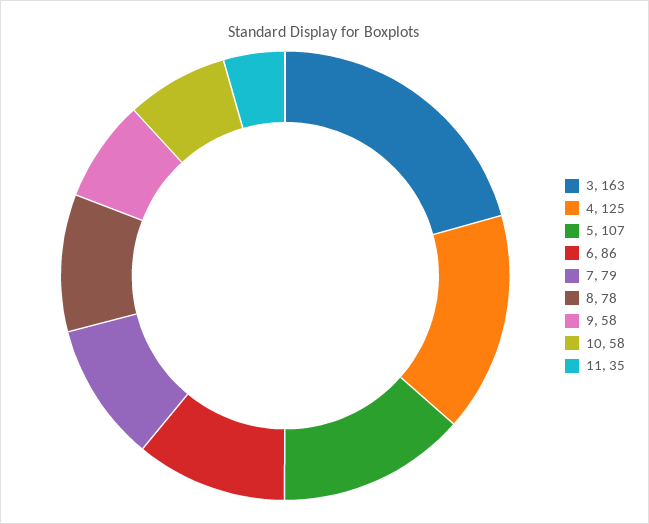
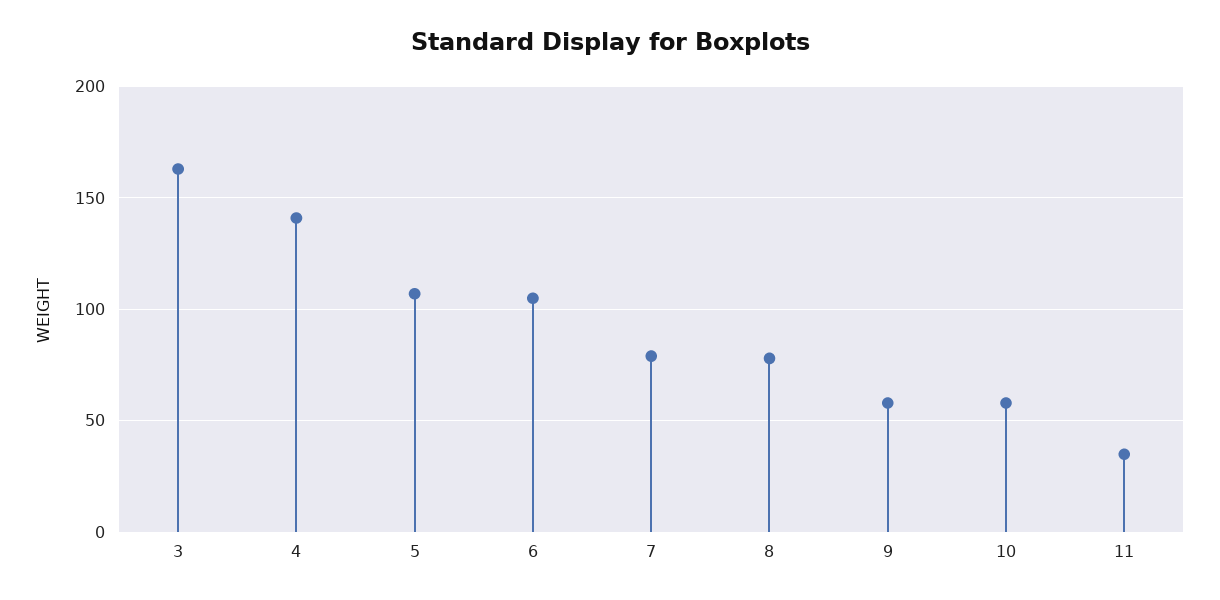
  {
    "3": 163,
-   "4": 125,
+   "4": 140,
    "5": 107,
-   "6": 86,
+   "6": 105,
    "7": 79,
    "8": 78,
    "9": 58,
    "10": 58,
    "11": 35
  }

